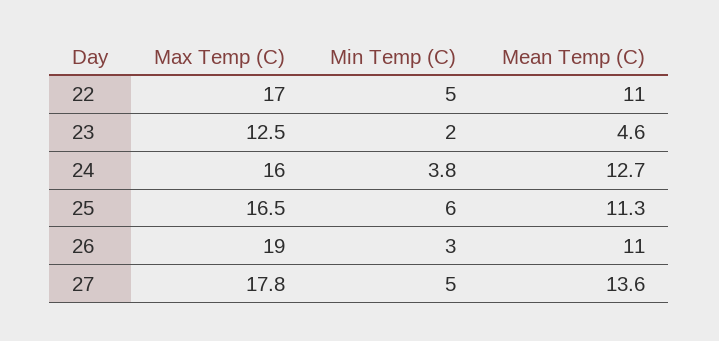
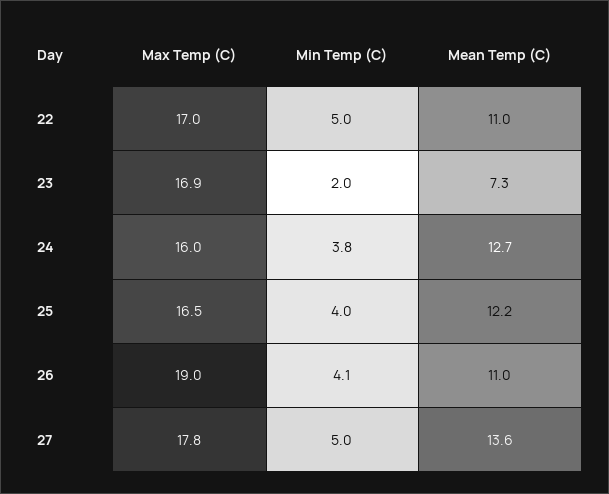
  {
    "Max Temp (C)": {
      "22": 17,
-     "23": 12.5,
+     "23": 16.9,
      "24": 16,
      "25": 16.5,
      "26": 19,
      "27": 17.8
    },
    "Min Temp (C)": {
      "22": 5,
      "23": 2,
      "24": 3.8,
-     "25": 6,
+     "25": 4,
-     "26": 3,
+     "26": 4.1,
      "27": 5
    },
    "Mean Temp (C)": {
      "22": 11,
-     "23": 4.6,
+     "23": 7.3,
      "24": 12.7,
-     "25": 11.3,
+     "25": 12.2,
      "26": 11,
      "27": 13.6
    }
  }

